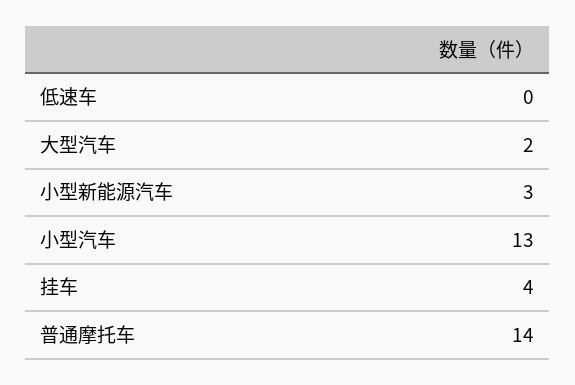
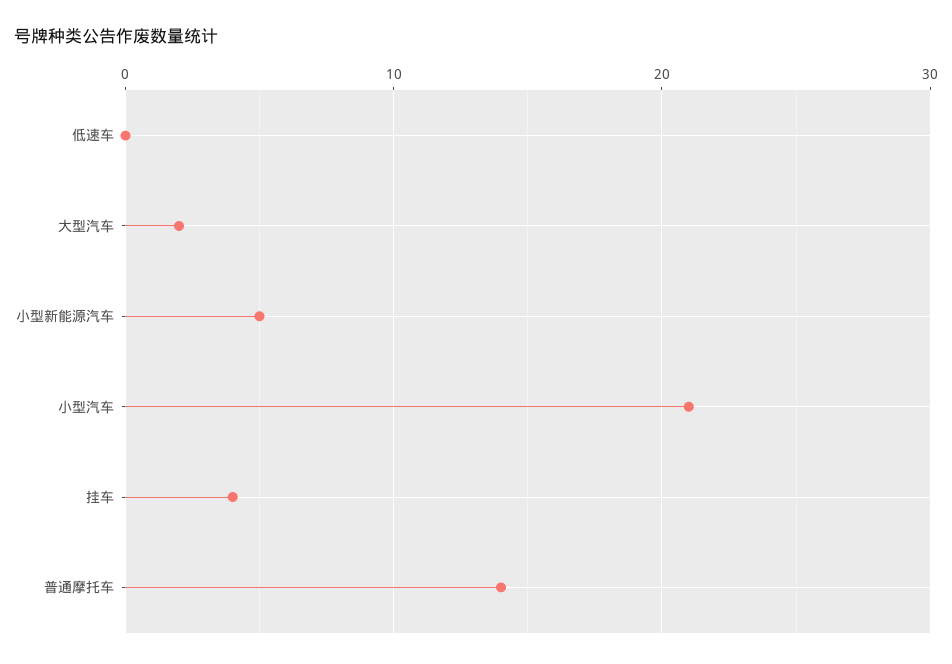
  {
    "低速车": 0,
    "大型汽车": 2,
-   "小型新能源汽车": 3,
+   "小型新能源汽车": 5,
-   "小型汽车": 13,
+   "小型汽车": 21,
    "挂车": 4,
    "普通摩托车": 14
  }

